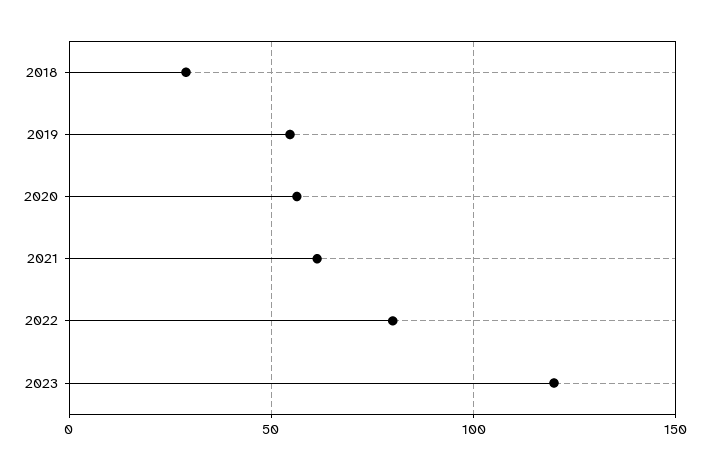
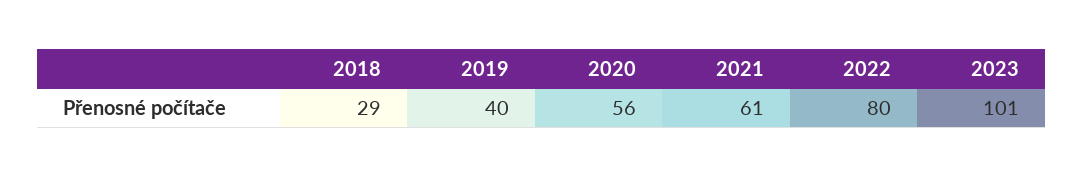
  {
    "2018": 29,
-   "2019": 55,
+   "2019": 40,
    "2020": 56,
    "2021": 61,
    "2022": 80,
-   "2023": 120
+   "2023": 101
  }

